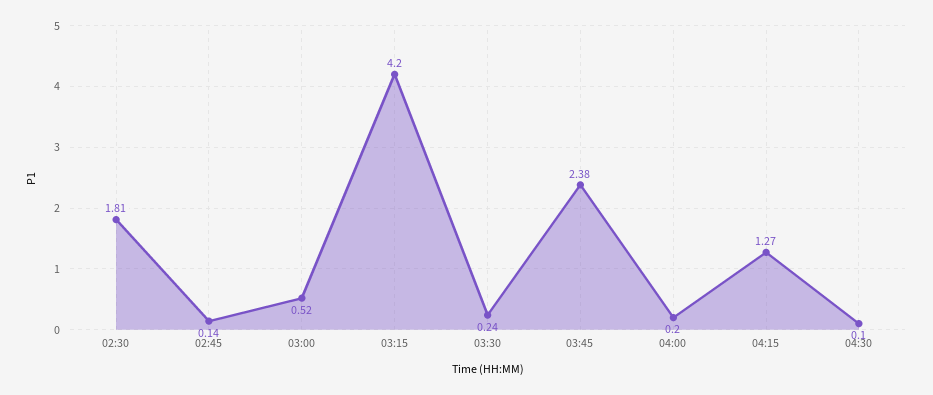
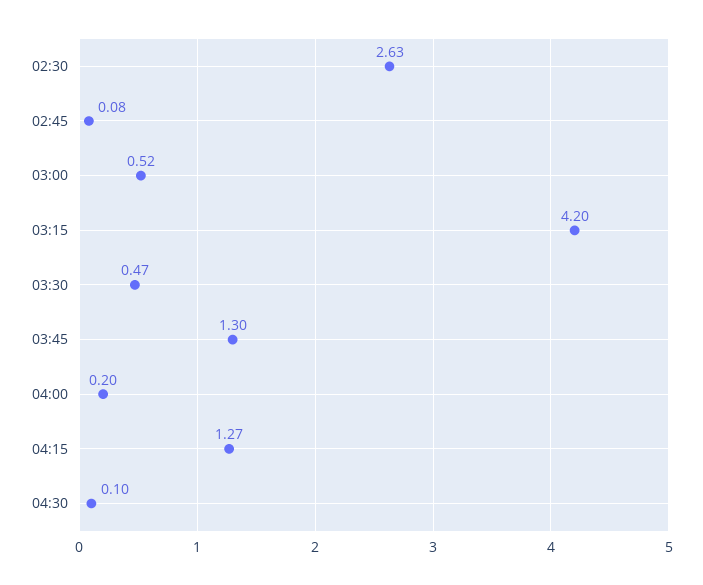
  {
-   "02:30": 1.81,
+   "02:30": 2.63,
-   "02:45": 0.14,
+   "02:45": 0.08,
    "03:00": 0.52,
    "03:15": 4.2,
-   "03:30": 0.24,
+   "03:30": 0.47,
-   "03:45": 2.38,
+   "03:45": 1.3,
    "04:00": 0.2,
    "04:15": 1.27,
    "04:30": 0.1
  }

